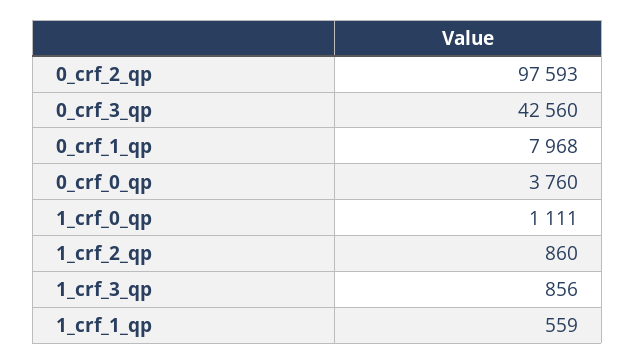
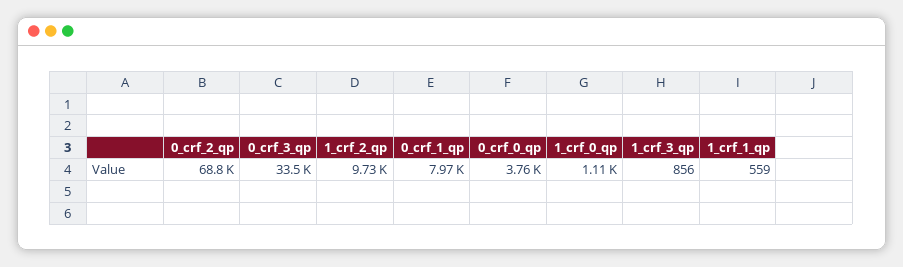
  {
-   "0_crf_2_qp": 97593,
+   "0_crf_2_qp": 68800,
-   "0_crf_3_qp": 42560,
+   "0_crf_3_qp": 33500,
    "0_crf_1_qp": 7968,
    "0_crf_0_qp": 3760,
    "1_crf_0_qp": 1111,
-   "1_crf_2_qp": 860,
+   "1_crf_2_qp": 9730,
    "1_crf_3_qp": 856,
    "1_crf_1_qp": 559
  }

